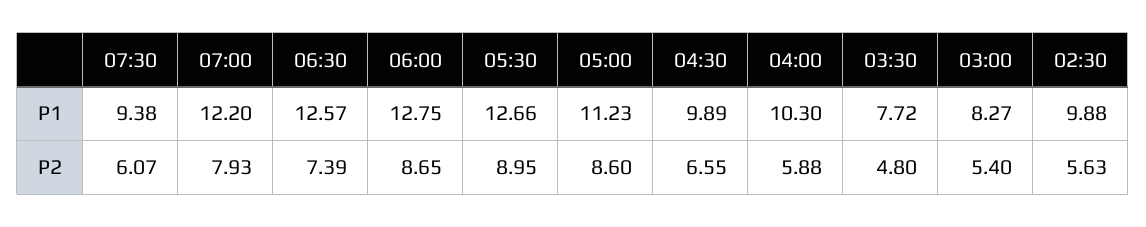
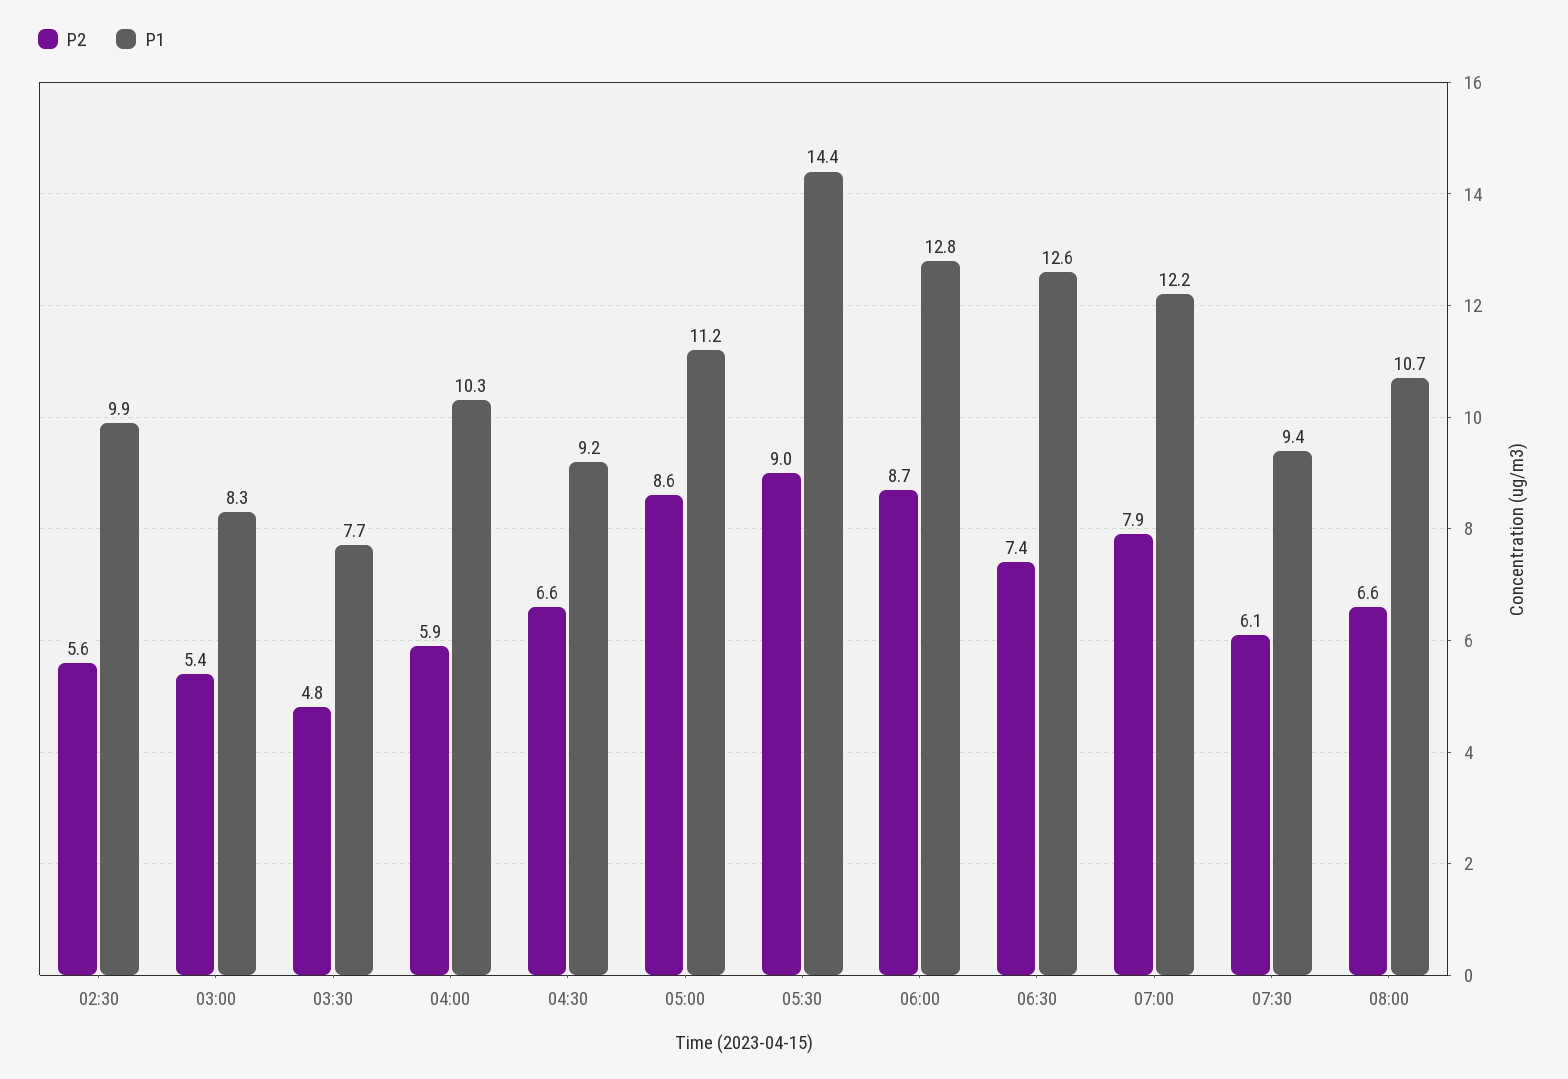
  {
    "P1": {
      "07:30": 9.38,
      "07:00": 12.2,
      "06:30": 12.57,
      "06:00": 12.75,
-     "05:30": 12.66,
+     "05:30": 14.4,
      "05:00": 11.23,
-     "04:30": 9.89,
+     "04:30": 9.2,
      "04:00": 10.3,
      "03:30": 7.72,
      "03:00": 8.27,
-     "02:30": 9.88
+     "02:30": 9.88,
+     "08:00": 10.7
    },
    "P2": {
      "07:30": 6.07,
      "07:00": 7.93,
      "06:30": 7.39,
      "06:00": 8.65,
      "05:30": 8.95,
      "05:00": 8.6,
      "04:30": 6.55,
      "04:00": 5.88,
      "03:30": 4.8,
      "03:00": 5.4,
-     "02:30": 5.63
+     "02:30": 5.63,
+     "08:00": 6.6
    }
  }

